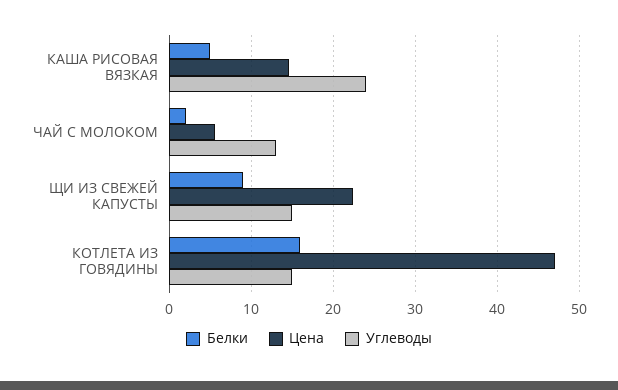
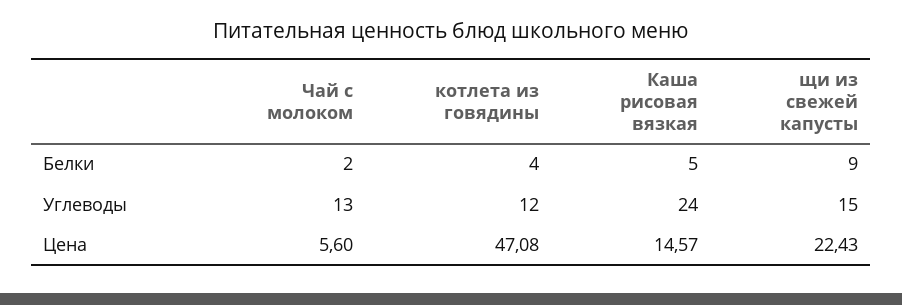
  {
    "Белки": {
      "КАША РИСОВАЯ ВЯЗКАЯ": 5,
      "ЧАЙ С МОЛОКОМ": 2,
      "ЩИ ИЗ СВЕЖЕЙ КАПУСТЫ": 9,
-     "КОТЛЕТА ИЗ ГОВЯДИНЫ": 16
+     "КОТЛЕТА ИЗ ГОВЯДИНЫ": 4
    },
    "Цена": {
      "КАША РИСОВАЯ ВЯЗКАЯ": 14.57,
      "ЧАЙ С МОЛОКОМ": 5.6,
      "ЩИ ИЗ СВЕЖЕЙ КАПУСТЫ": 22.43,
      "КОТЛЕТА ИЗ ГОВЯДИНЫ": 47.08
    },
    "Углеводы": {
      "КАША РИСОВАЯ ВЯЗКАЯ": 24,
      "ЧАЙ С МОЛОКОМ": 13,
      "ЩИ ИЗ СВЕЖЕЙ КАПУСТЫ": 15,
-     "КОТЛЕТА ИЗ ГОВЯДИНЫ": 15
+     "КОТЛЕТА ИЗ ГОВЯДИНЫ": 12
    }
  }

